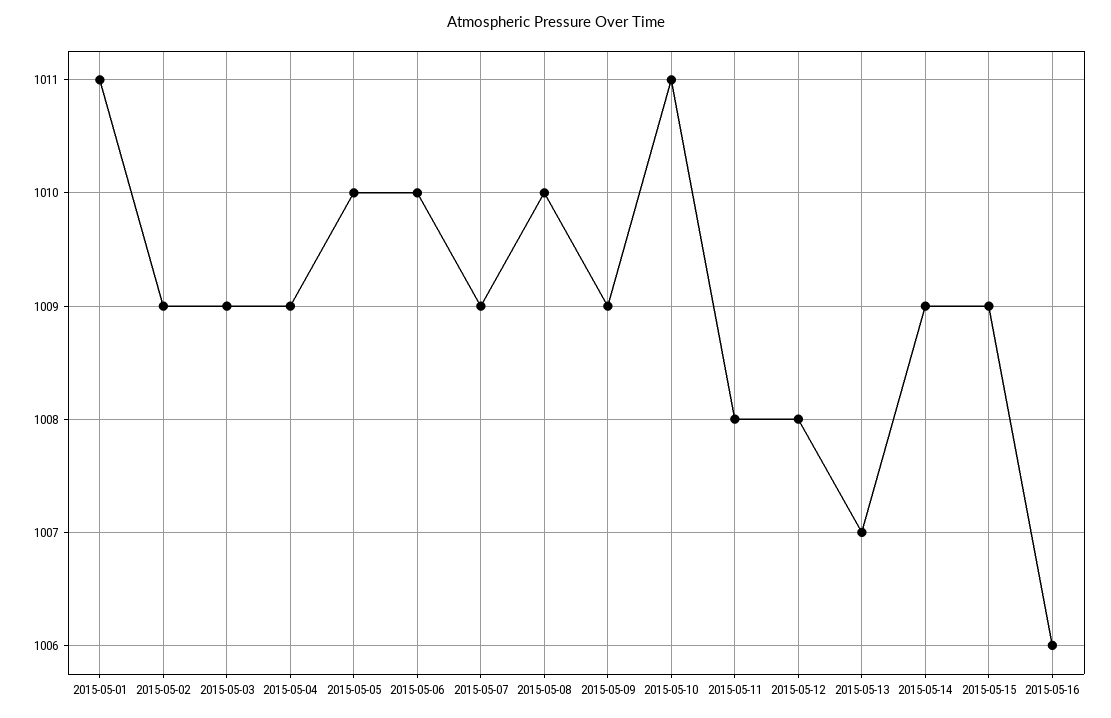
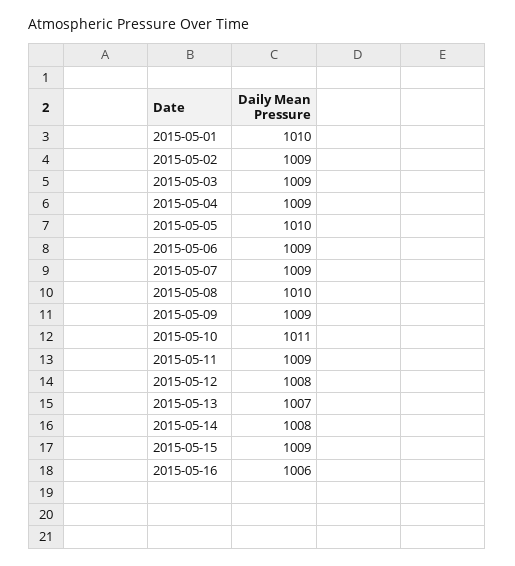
  {
-   "2015-05-01": 1011,
+   "2015-05-01": 1010,
    "2015-05-02": 1009,
    "2015-05-03": 1009,
    "2015-05-04": 1009,
    "2015-05-05": 1010,
-   "2015-05-06": 1010,
+   "2015-05-06": 1009,
    "2015-05-07": 1009,
    "2015-05-08": 1010,
    "2015-05-09": 1009,
    "2015-05-10": 1011,
-   "2015-05-11": 1008,
+   "2015-05-11": 1009,
    "2015-05-12": 1008,
    "2015-05-13": 1007,
-   "2015-05-14": 1009,
+   "2015-05-14": 1008,
    "2015-05-15": 1009,
    "2015-05-16": 1006
  }

